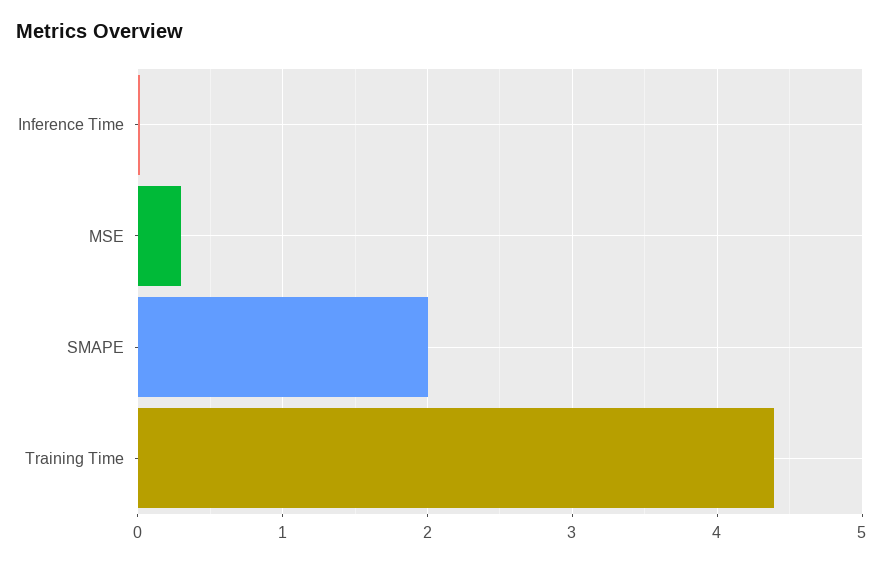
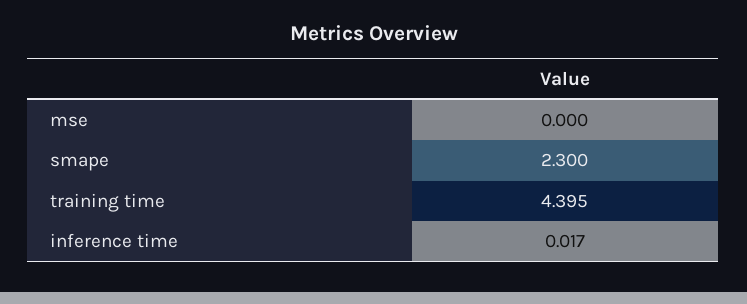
  {
    "Inference Time": 0.017,
-   "MSE": 0.3,
+   "MSE": 0,
-   "SMAPE": 2,
+   "SMAPE": 2.3,
    "Training Time": 4.395
  }

